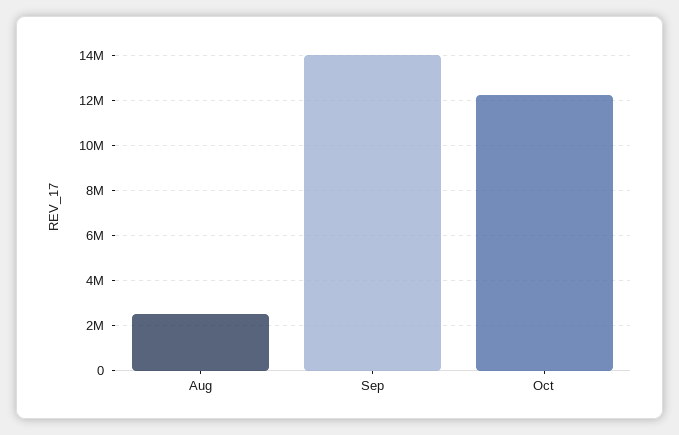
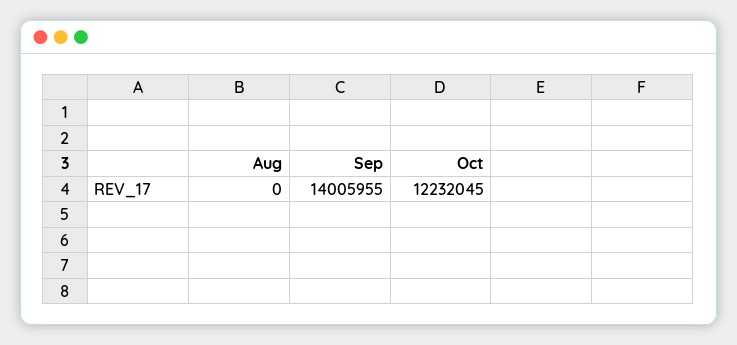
  {
-   "Aug": 2500000,
+   "Aug": 0,
    "Sep": 14005955,
    "Oct": 12232045
  }

